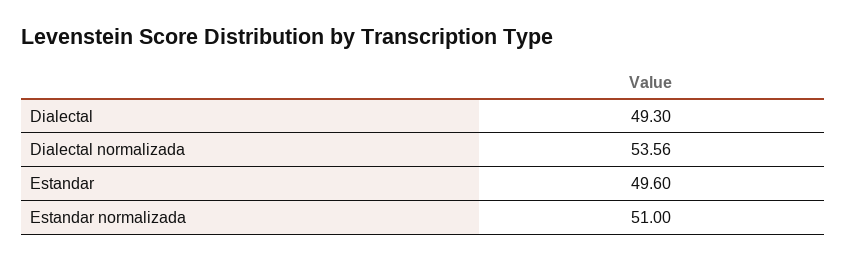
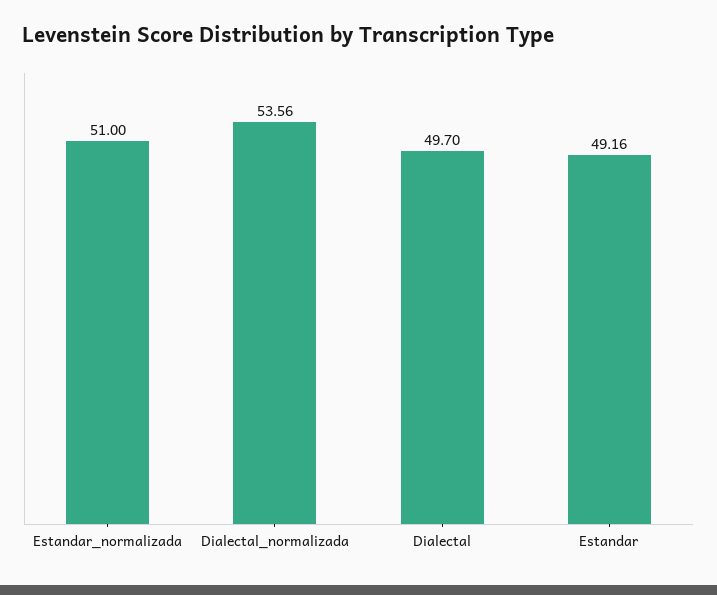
  {
-   "Dialectal": 49.3,
+   "Dialectal": 49.7,
    "Dialectal normalizada": 53.56,
-   "Estandar": 49.6,
+   "Estandar": 49.16,
    "Estandar normalizada": 51
  }

